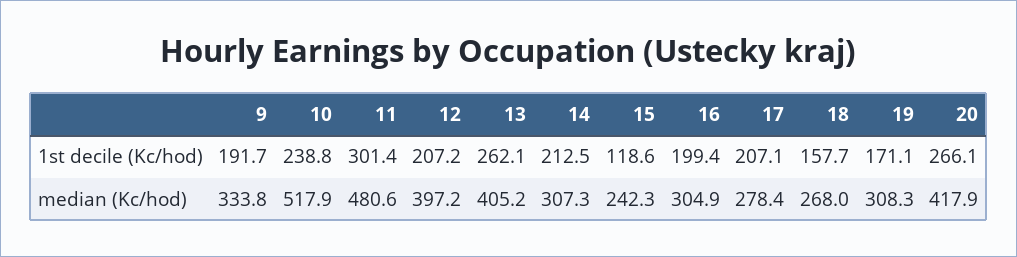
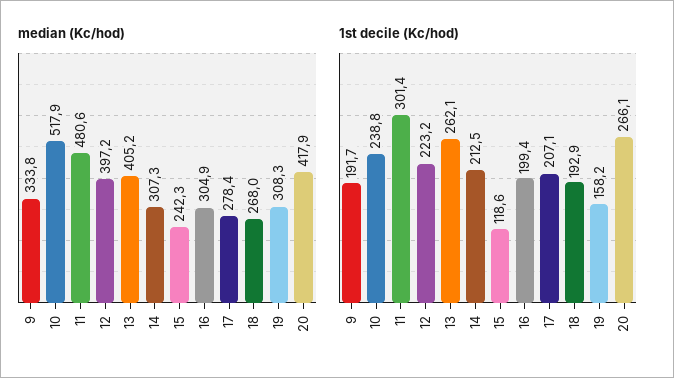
  {
    "1st decile (Kc/hod)": {
      "9": 191.7,
      "10": 238.8,
      "11": 301.4,
-     "12": 207.2,
+     "12": 223.2,
      "13": 262.1,
      "14": 212.5,
      "15": 118.6,
      "16": 199.4,
      "17": 207.1,
-     "18": 157.7,
+     "18": 192.9,
-     "19": 171.1,
+     "19": 158.2,
      "20": 266.1
    },
    "median (Kc/hod)": {
      "9": 333.8,
      "10": 517.9,
      "11": 480.6,
      "12": 397.2,
      "13": 405.2,
      "14": 307.3,
      "15": 242.3,
      "16": 304.9,
      "17": 278.4,
      "18": 268,
      "19": 308.3,
      "20": 417.9
    }
  }

